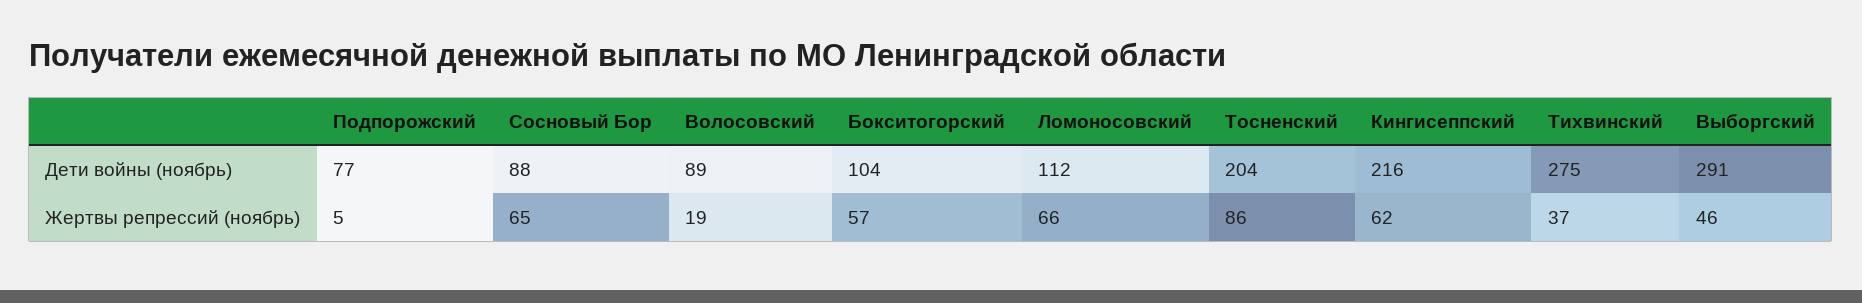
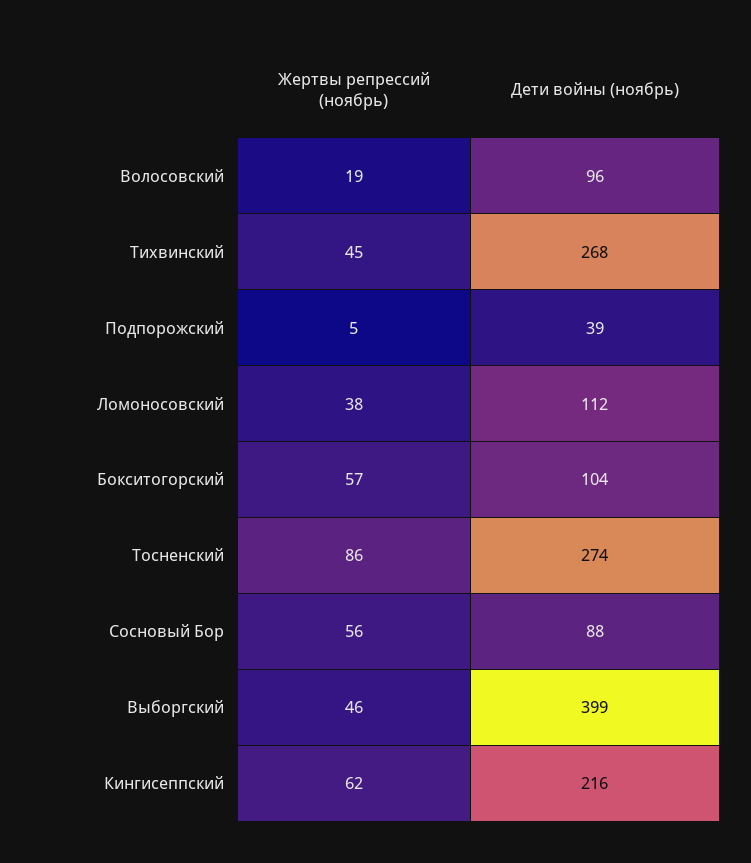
  {
    "Подпорожский": {
-     "Дети войны (ноябрь)": 77,
+     "Дети войны (ноябрь)": 39,
      "Жертвы репрессий (ноябрь)": 5
    },
    "Сосновый Бор": {
      "Дети войны (ноябрь)": 88,
-     "Жертвы репрессий (ноябрь)": 65
+     "Жертвы репрессий (ноябрь)": 56
    },
    "Волосовский": {
-     "Дети войны (ноябрь)": 89,
+     "Дети войны (ноябрь)": 96,
      "Жертвы репрессий (ноябрь)": 19
    },
    "Бокситогорский": {
      "Дети войны (ноябрь)": 104,
      "Жертвы репрессий (ноябрь)": 57
    },
    "Ломоносовский": {
      "Дети войны (ноябрь)": 112,
-     "Жертвы репрессий (ноябрь)": 66
+     "Жертвы репрессий (ноябрь)": 38
    },
    "Тосненский": {
-     "Дети войны (ноябрь)": 204,
+     "Дети войны (ноябрь)": 274,
      "Жертвы репрессий (ноябрь)": 86
    },
    "Кингисеппский": {
      "Дети войны (ноябрь)": 216,
      "Жертвы репрессий (ноябрь)": 62
    },
    "Тихвинский": {
-     "Дети войны (ноябрь)": 275,
+     "Дети войны (ноябрь)": 268,
-     "Жертвы репрессий (ноябрь)": 37
+     "Жертвы репрессий (ноябрь)": 45
    },
    "Выборгский": {
-     "Дети войны (ноябрь)": 291,
+     "Дети войны (ноябрь)": 399,
      "Жертвы репрессий (ноябрь)": 46
    }
  }

